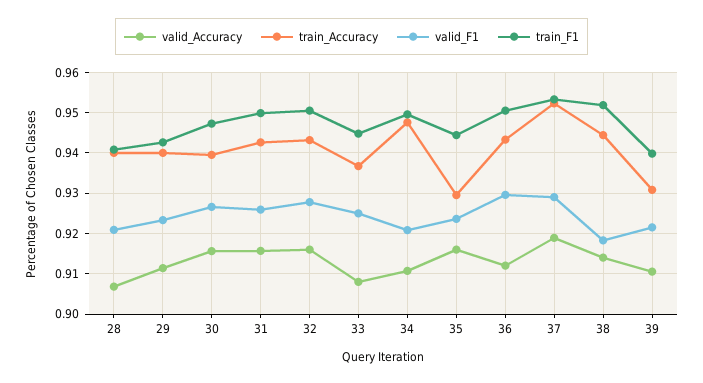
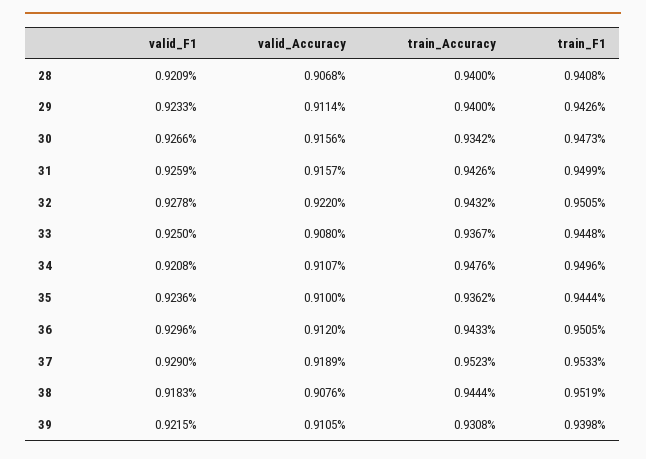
  {
    "valid_Accuracy": {
      "28": 0.9068,
      "29": 0.9114,
      "30": 0.9156,
      "31": 0.9157,
-     "32": 0.916,
+     "32": 0.922,
      "33": 0.908,
      "34": 0.9107,
-     "35": 0.916,
+     "35": 0.91,
      "36": 0.912,
      "37": 0.9189,
-     "38": 0.914,
+     "38": 0.9076,
      "39": 0.9105
    },
    "train_Accuracy": {
      "28": 0.94,
      "29": 0.94,
-     "30": 0.94,
+     "30": 0.9342,
      "31": 0.9426,
      "32": 0.9432,
      "33": 0.9367,
      "34": 0.9476,
-     "35": 0.93,
+     "35": 0.9362,
      "36": 0.9433,
      "37": 0.9523,
      "38": 0.9444,
      "39": 0.9308
    },
    "valid_F1": {
      "28": 0.9209,
      "29": 0.9233,
      "30": 0.9266,
      "31": 0.9259,
      "32": 0.9278,
      "33": 0.925,
      "34": 0.9208,
      "35": 0.9236,
      "36": 0.9296,
      "37": 0.929,
      "38": 0.9183,
      "39": 0.9215
    },
    "train_F1": {
      "28": 0.9408,
      "29": 0.9426,
      "30": 0.9473,
      "31": 0.9499,
      "32": 0.9505,
      "33": 0.9448,
      "34": 0.9496,
      "35": 0.9444,
      "36": 0.9505,
      "37": 0.9533,
      "38": 0.9519,
      "39": 0.9398
    }
  }

